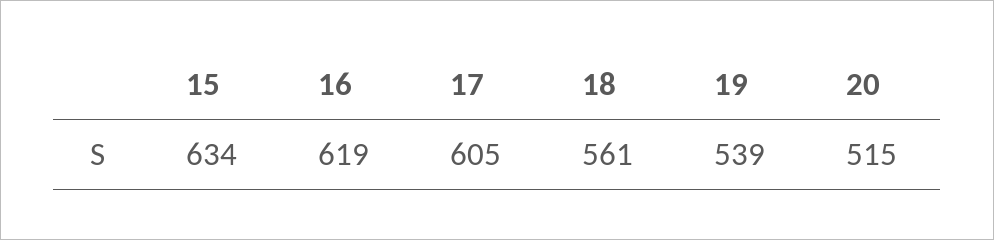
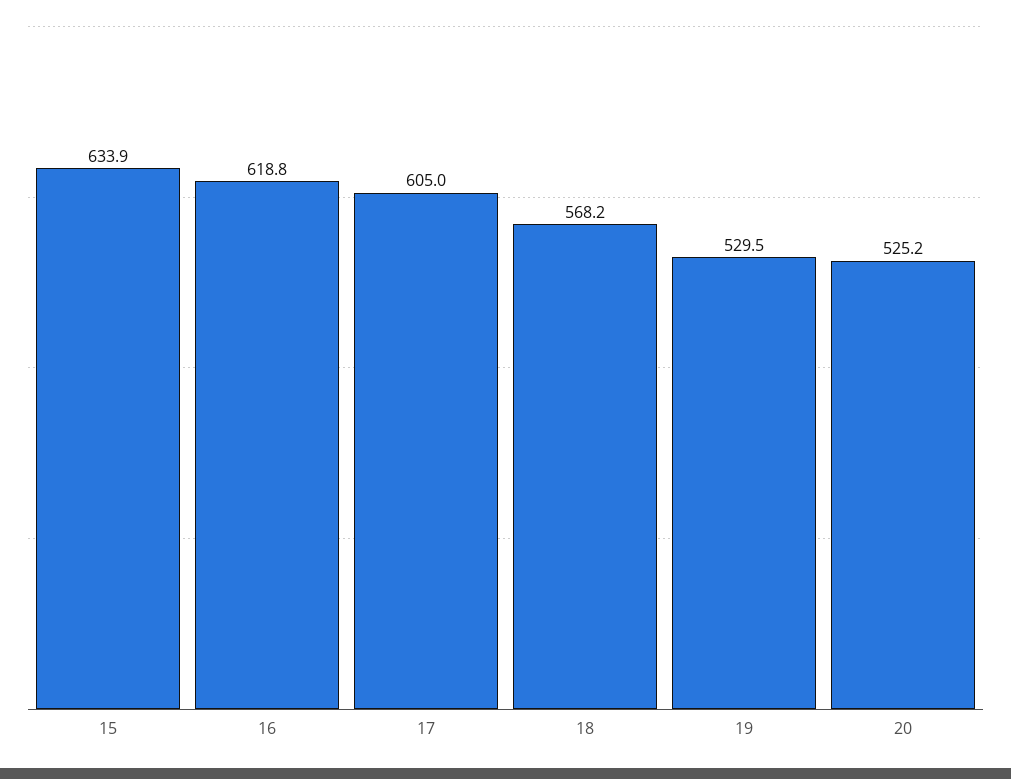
  {
    "15": 633.9,
    "16": 618.8,
    "17": 605,
-   "18": 561,
+   "18": 568.2,
-   "19": 539,
+   "19": 529.5,
-   "20": 515
+   "20": 525.2
  }

